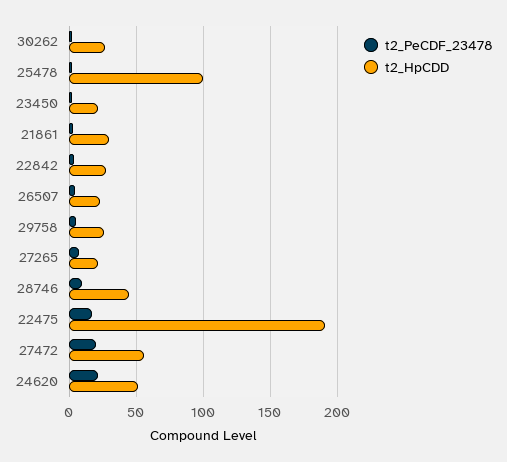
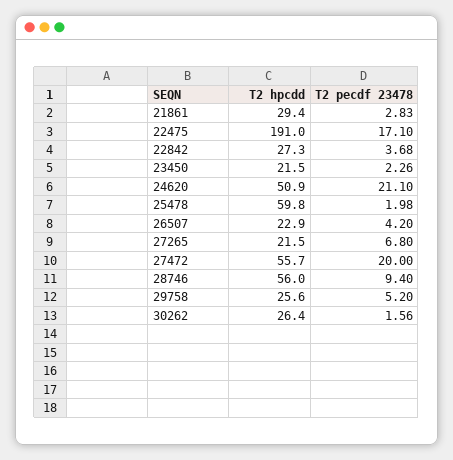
  {
    "t2_PeCDF_23478": {
      "30262": 1.56,
      "25478": 1.98,
      "23450": 2.26,
      "21861": 2.83,
      "22842": 3.68,
      "26507": 4.2,
      "29758": 5.2,
      "27265": 6.8,
      "28746": 9.4,
      "22475": 17.1,
      "27472": 20,
      "24620": 21.1
    },
    "t2_HpCDD": {
      "30262": 26.4,
-     "25478": 100,
+     "25478": 59.8,
      "23450": 21.5,
      "21861": 29.4,
      "22842": 27.3,
      "26507": 22.9,
      "29758": 25.6,
      "27265": 21.5,
-     "28746": 45,
+     "28746": 56,
      "22475": 191,
      "27472": 55.7,
      "24620": 50.9
    }
  }

